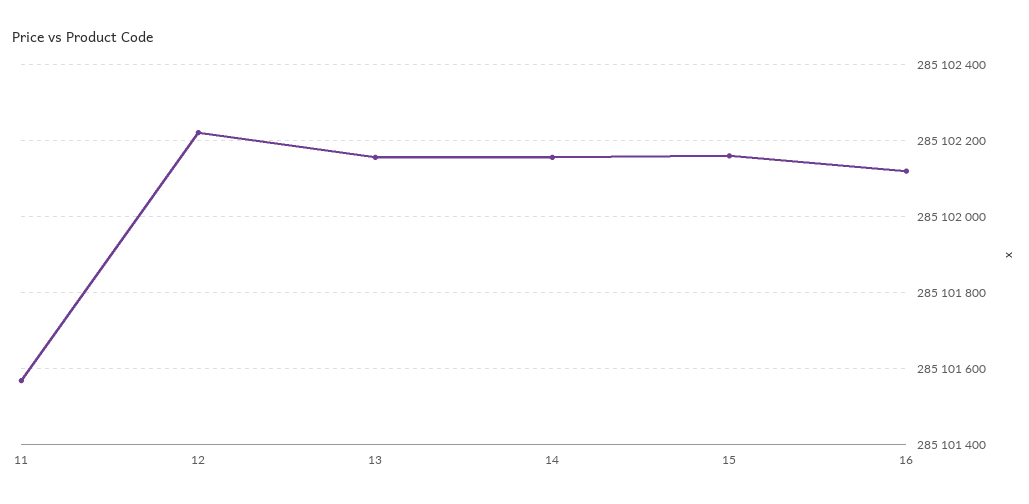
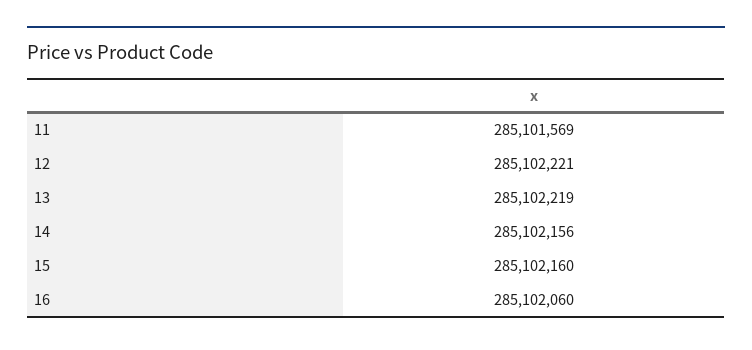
  {
    "11": 285101569,
    "12": 285102221,
-   "13": 285102160,
+   "13": 285102219,
    "14": 285102156,
    "15": 285102160,
-   "16": 285102120
+   "16": 285102060
  }

